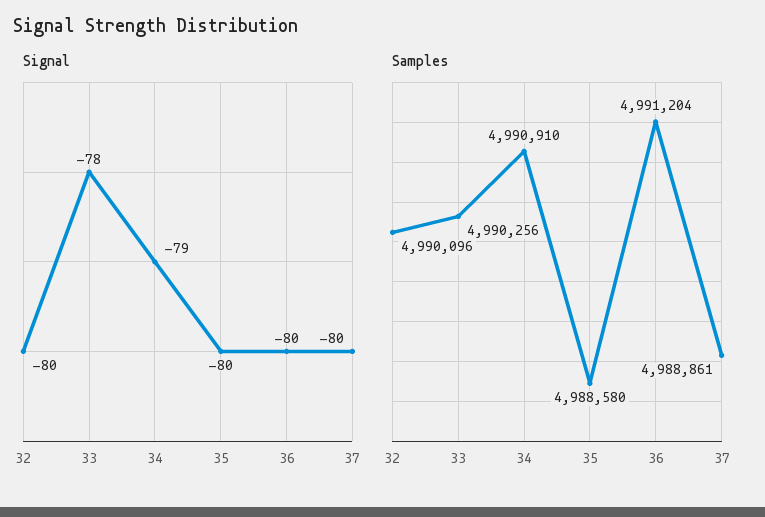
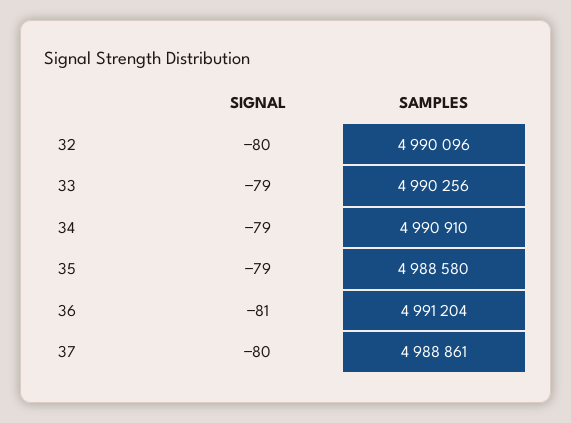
  {
    "Signal": {
      "32": -80,
-     "33": -78,
+     "33": -79,
      "34": -79,
-     "35": -80,
+     "35": -79,
-     "36": -80,
+     "36": -81,
      "37": -80
    },
    "Samples": {
      "32": 4990096,
      "33": 4990256,
      "34": 4990910,
      "35": 4988580,
      "36": 4991204,
      "37": 4988861
    }
  }

